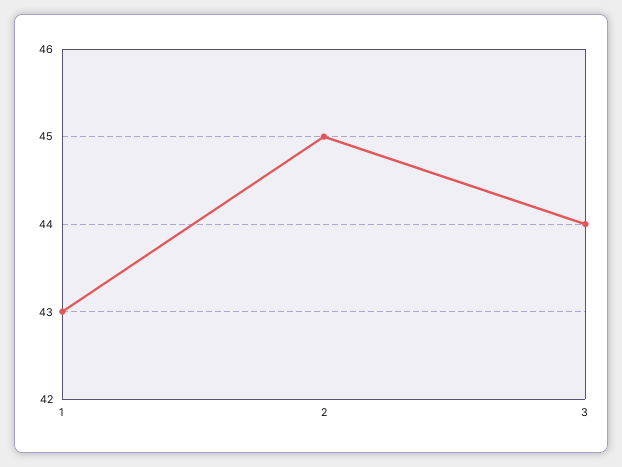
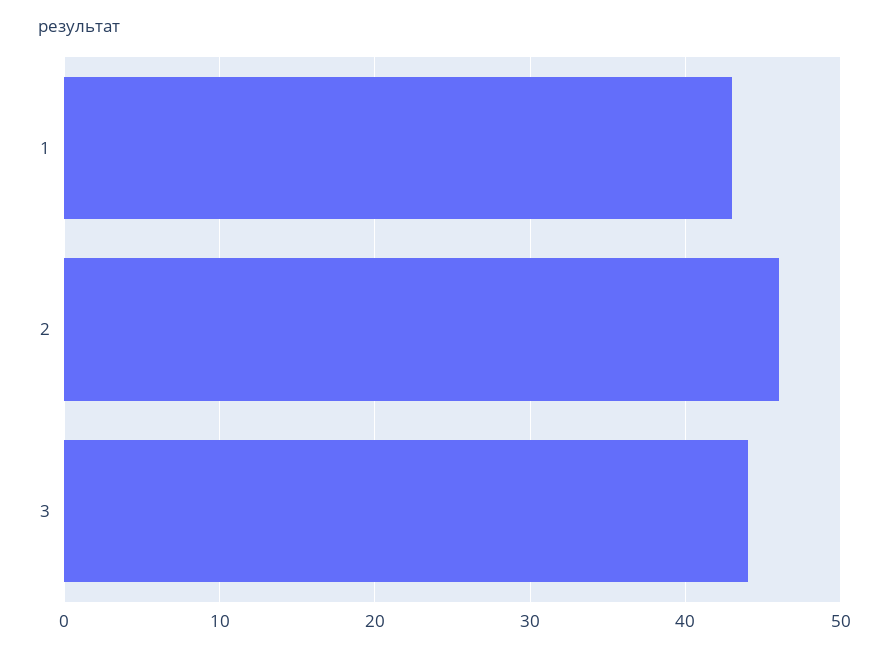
  {
    "1": 43,
-   "2": 45,
+   "2": 46,
    "3": 44
  }

